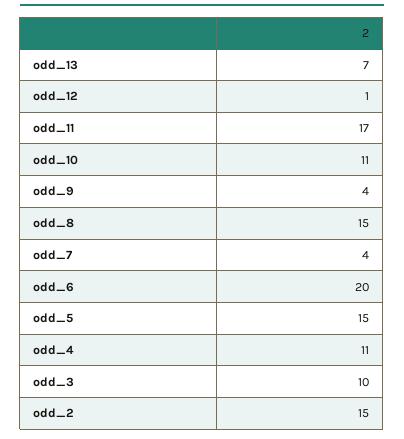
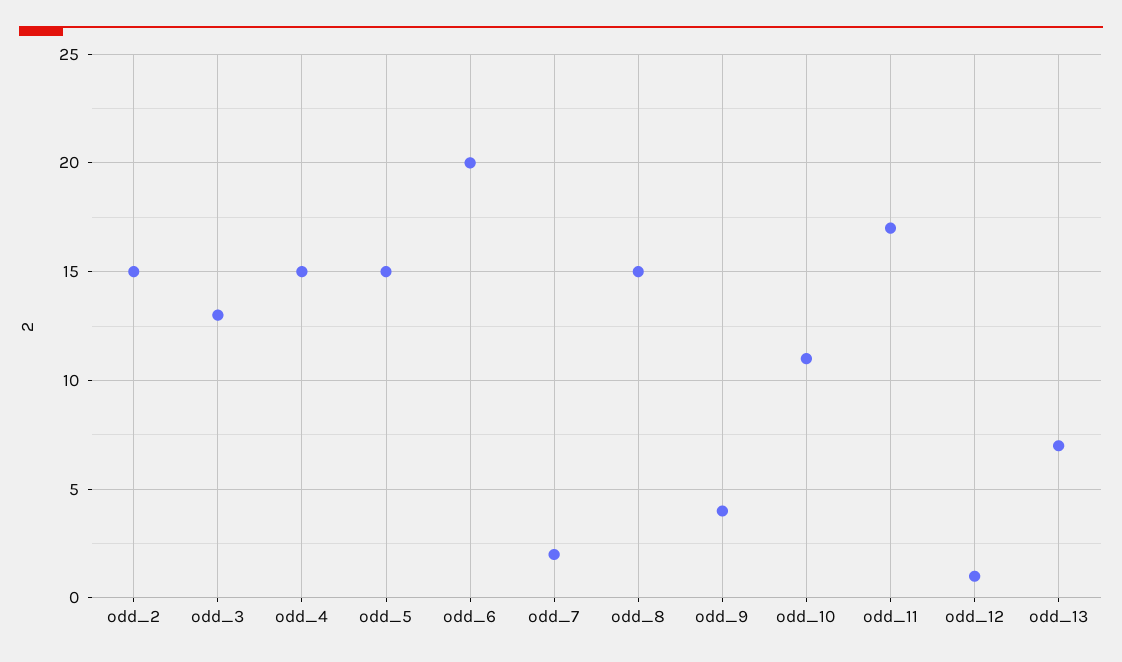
  {
    "odd_13": 7,
    "odd_12": 1,
    "odd_11": 17,
    "odd_10": 11,
    "odd_9": 4,
    "odd_8": 15,
-   "odd_7": 4,
+   "odd_7": 2,
    "odd_6": 20,
    "odd_5": 15,
-   "odd_4": 11,
+   "odd_4": 15,
-   "odd_3": 10,
+   "odd_3": 13,
    "odd_2": 15
  }

